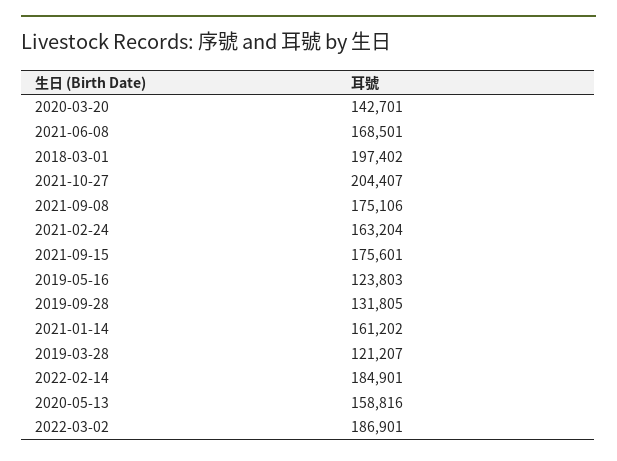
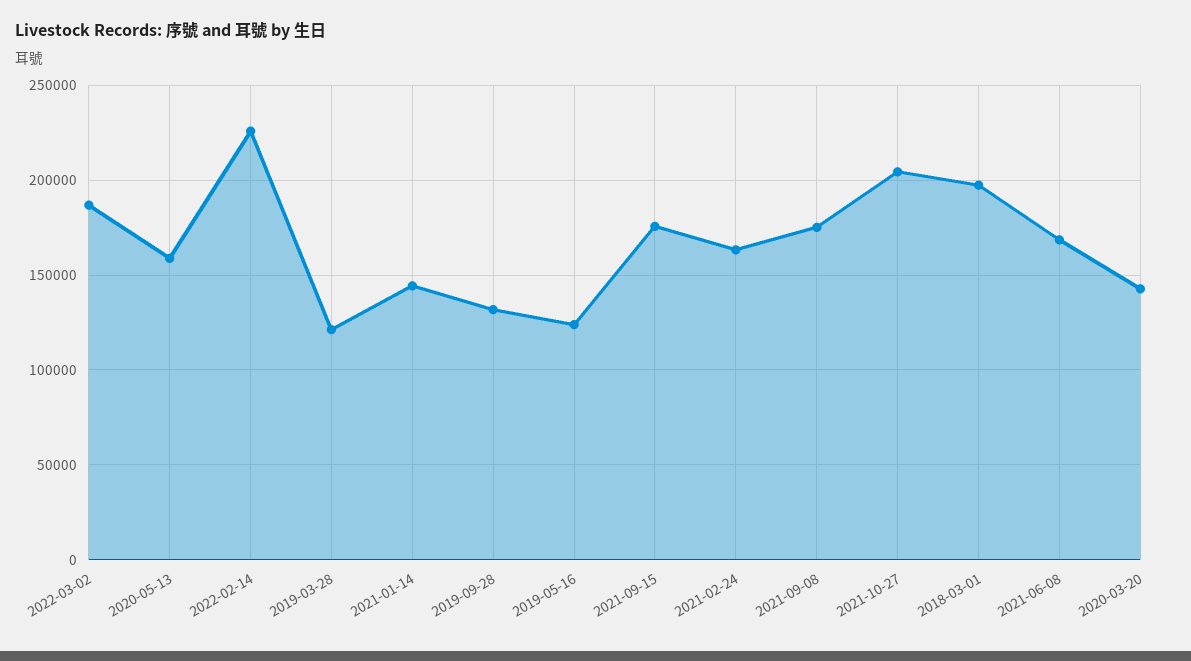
  {
    "2020-03-20": 142701,
    "2021-06-08": 168501,
    "2018-03-01": 197402,
    "2021-10-27": 204407,
    "2021-09-08": 175106,
    "2021-02-24": 163204,
    "2021-09-15": 175601,
    "2019-05-16": 123803,
    "2019-09-28": 131805,
-   "2021-01-14": 161202,
+   "2021-01-14": 145000,
    "2019-03-28": 121207,
-   "2022-02-14": 184901,
+   "2022-02-14": 225000,
    "2020-05-13": 158816,
    "2022-03-02": 186901
  }

